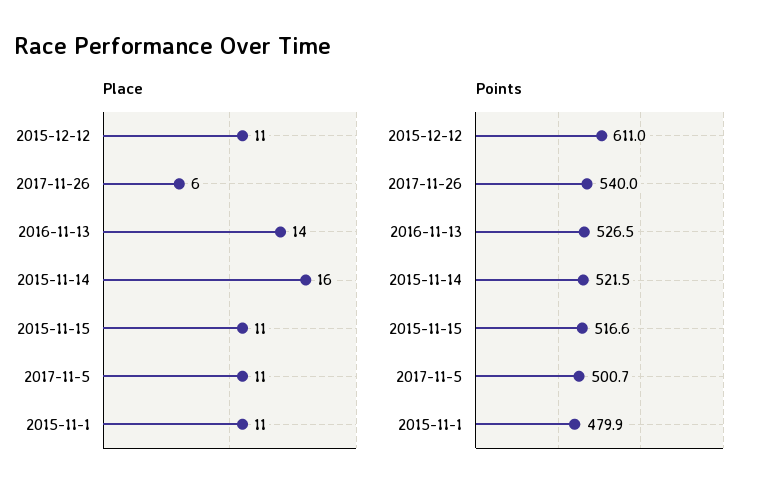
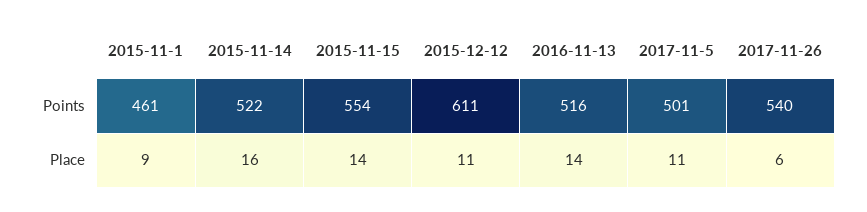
  {
    "Place": {
      "2015-12-12": 11,
      "2017-11-26": 6,
      "2016-11-13": 14,
      "2015-11-14": 16,
-     "2015-11-15": 11,
+     "2015-11-15": 14,
      "2017-11-5": 11,
-     "2015-11-1": 11
+     "2015-11-1": 9
    },
    "Points": {
      "2015-12-12": 611,
      "2017-11-26": 540,
-     "2016-11-13": 526.5,
+     "2016-11-13": 516,
      "2015-11-14": 521.5,
-     "2015-11-15": 516.6,
+     "2015-11-15": 554,
      "2017-11-5": 500.7,
-     "2015-11-1": 479.9
+     "2015-11-1": 461
    }
  }

